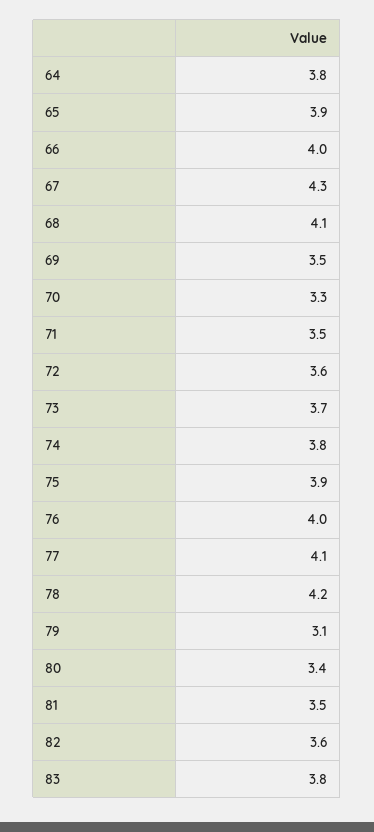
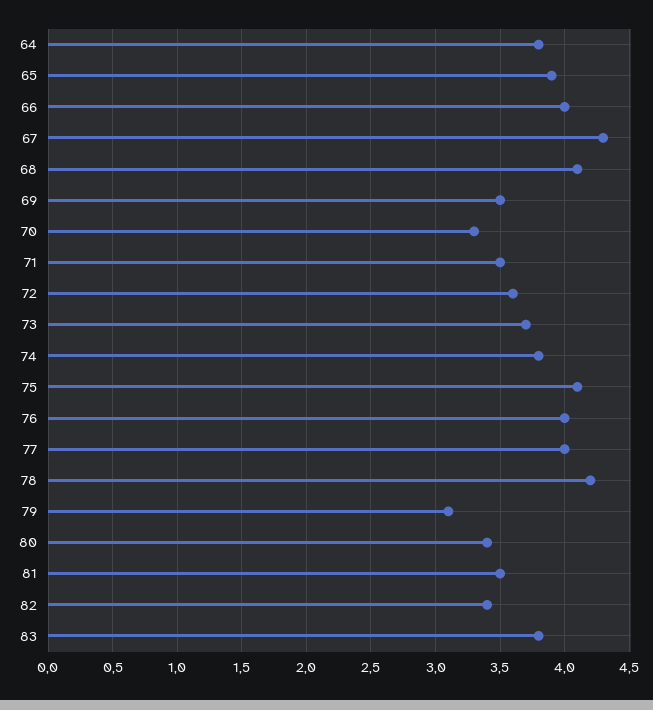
  {
    "64": 3.8,
    "65": 3.9,
    "66": 4,
    "67": 4.3,
    "68": 4.1,
    "69": 3.5,
    "70": 3.3,
    "71": 3.5,
    "72": 3.6,
    "73": 3.7,
    "74": 3.8,
-   "75": 3.9,
+   "75": 4.1,
    "76": 4,
-   "77": 4.1,
+   "77": 4,
    "78": 4.2,
    "79": 3.1,
    "80": 3.4,
    "81": 3.5,
-   "82": 3.6,
+   "82": 3.4,
    "83": 3.8
  }

